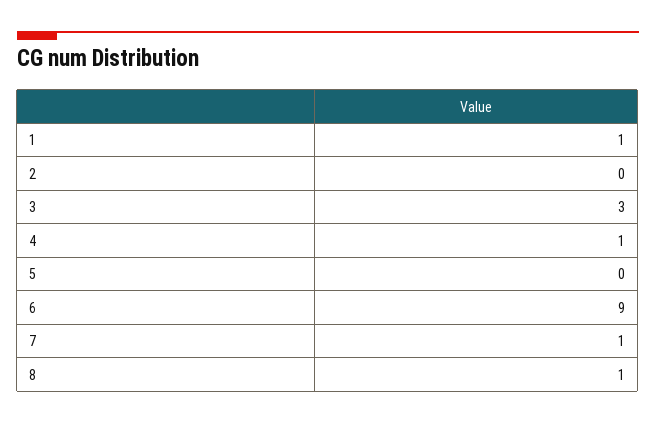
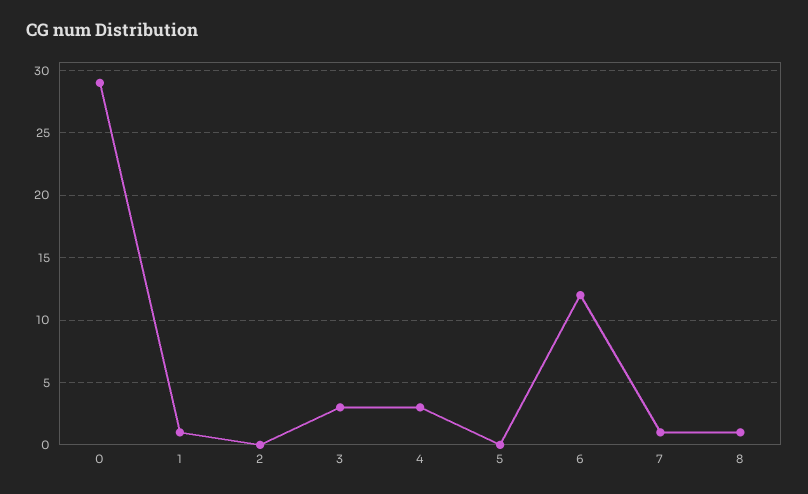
  {
    "1": 1,
    "2": 0,
    "3": 3,
-   "4": 1,
+   "4": 3,
    "5": 0,
-   "6": 9,
+   "6": 12,
    "7": 1,
-   "8": 1
+   "8": 1,
+   "0": 29
  }

